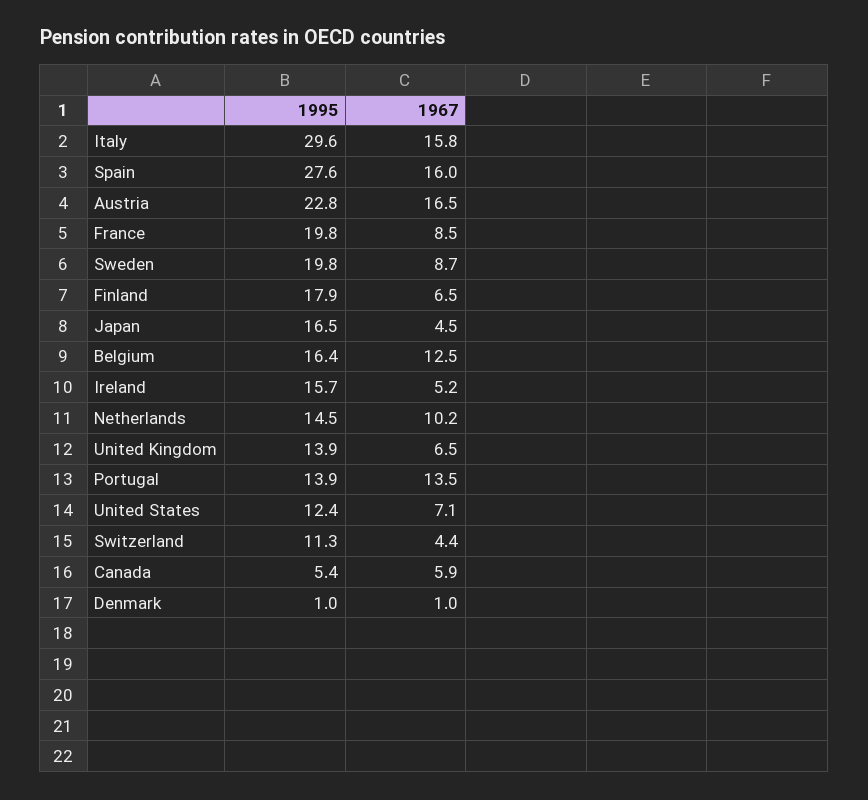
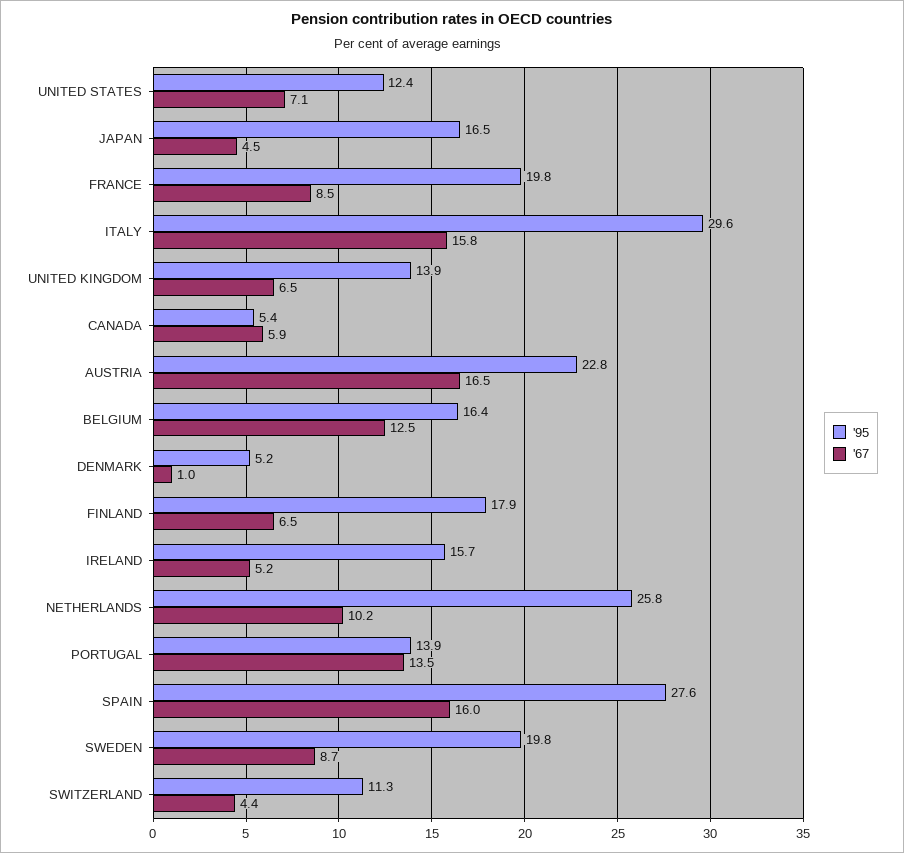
  {
    "1995": {
      "Italy": 29.6,
      "Spain": 27.6,
      "Austria": 22.8,
      "France": 19.8,
      "Sweden": 19.8,
      "Finland": 17.9,
      "Japan": 16.5,
      "Belgium": 16.4,
      "Ireland": 15.7,
-     "Netherlands": 14.5,
+     "Netherlands": 25.8,
      "United Kingdom": 13.9,
      "Portugal": 13.9,
      "United States": 12.4,
      "Switzerland": 11.3,
      "Canada": 5.4,
-     "Denmark": 1
+     "Denmark": 5.2
    },
    "1967": {
      "Italy": 15.8,
      "Spain": 16,
      "Austria": 16.5,
      "France": 8.5,
      "Sweden": 8.7,
      "Finland": 6.5,
      "Japan": 4.5,
      "Belgium": 12.5,
      "Ireland": 5.2,
      "Netherlands": 10.2,
      "United Kingdom": 6.5,
      "Portugal": 13.5,
      "United States": 7.1,
      "Switzerland": 4.4,
      "Canada": 5.9,
      "Denmark": 1
    }
  }

